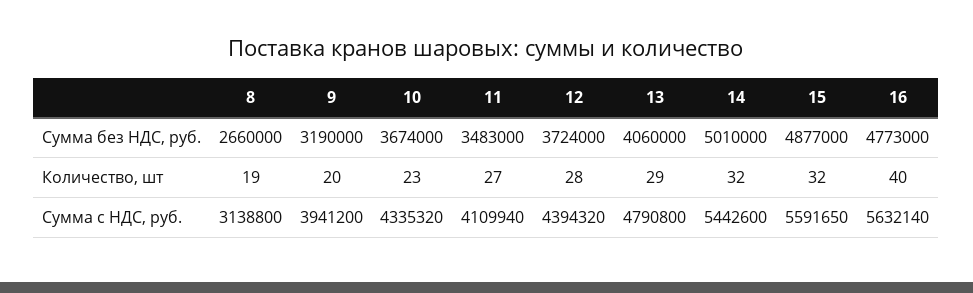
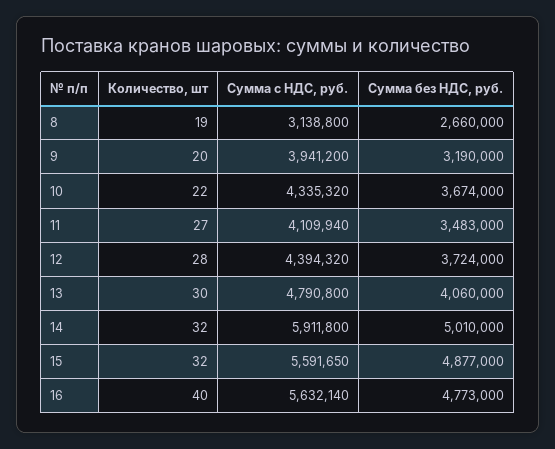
  {
    "8": {
      "Сумма без НДС, руб.": 2660000,
      "Количество, шт": 19,
      "Сумма с НДС, руб.": 3138800
    },
    "9": {
      "Сумма без НДС, руб.": 3190000,
      "Количество, шт": 20,
      "Сумма с НДС, руб.": 3941200
    },
    "10": {
      "Сумма без НДС, руб.": 3674000,
-     "Количество, шт": 23,
+     "Количество, шт": 22,
      "Сумма с НДС, руб.": 4335320
    },
    "11": {
      "Сумма без НДС, руб.": 3483000,
      "Количество, шт": 27,
      "Сумма с НДС, руб.": 4109940
    },
    "12": {
      "Сумма без НДС, руб.": 3724000,
      "Количество, шт": 28,
      "Сумма с НДС, руб.": 4394320
    },
    "13": {
      "Сумма без НДС, руб.": 4060000,
-     "Количество, шт": 29,
+     "Количество, шт": 30,
      "Сумма с НДС, руб.": 4790800
    },
    "14": {
      "Сумма без НДС, руб.": 5010000,
      "Количество, шт": 32,
-     "Сумма с НДС, руб.": 5442600
+     "Сумма с НДС, руб.": 5911800
    },
    "15": {
      "Сумма без НДС, руб.": 4877000,
      "Количество, шт": 32,
      "Сумма с НДС, руб.": 5591650
    },
    "16": {
      "Сумма без НДС, руб.": 4773000,
      "Количество, шт": 40,
      "Сумма с НДС, руб.": 5632140
    }
  }

